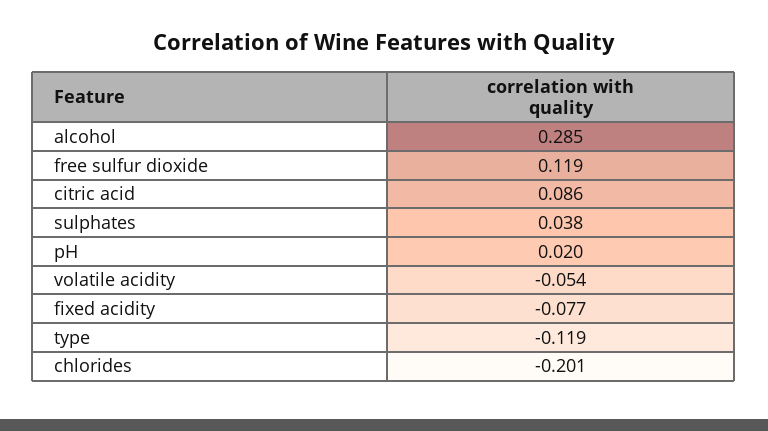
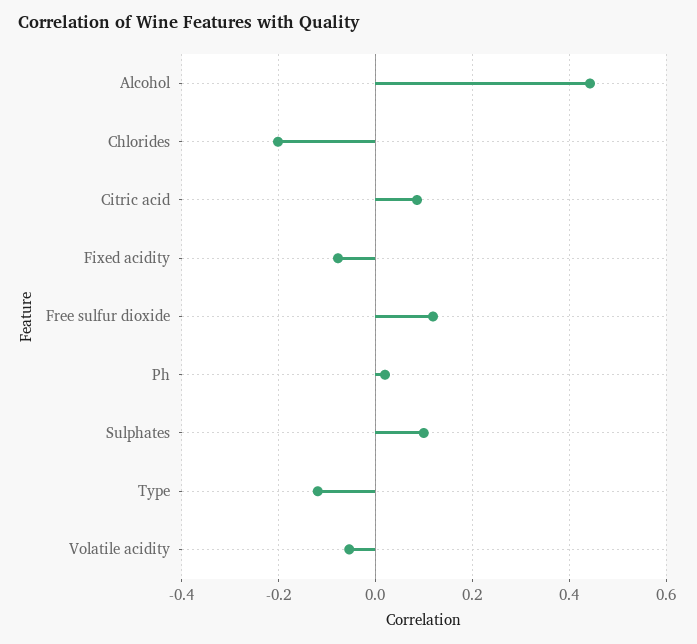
  {
-   "alcohol": 0.285,
+   "alcohol": 0.44,
    "free sulfur dioxide": 0.119,
    "citric acid": 0.086,
-   "sulphates": 0.038,
+   "sulphates": 0.1,
    "pH": 0.02,
    "volatile acidity": -0.054,
    "fixed acidity": -0.077,
    "type": -0.119,
    "chlorides": -0.201
  }

